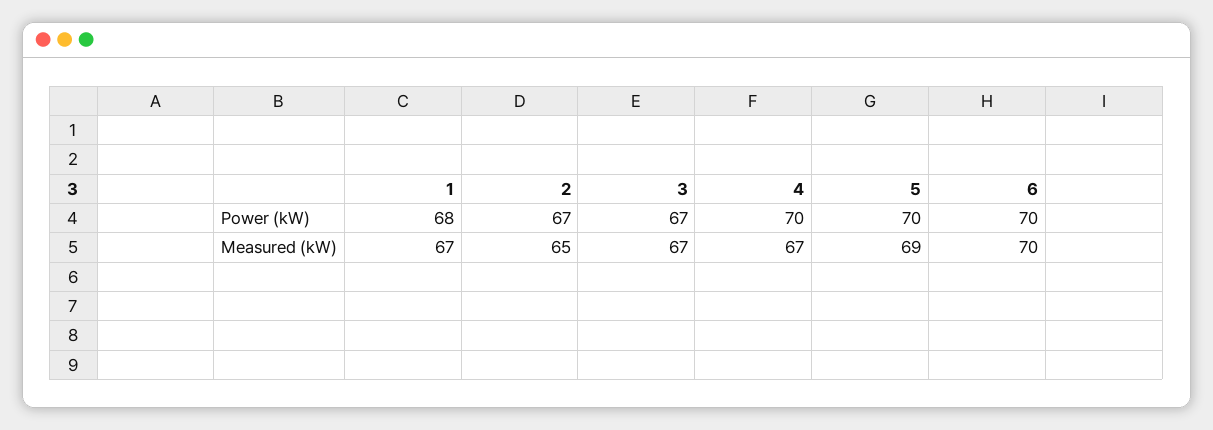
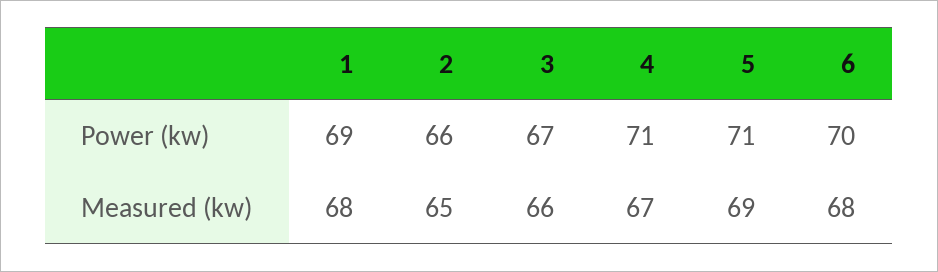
  {
    "1": {
-     "Power (kW)": 68,
+     "Power (kW)": 69,
-     "Measured (kW)": 67
+     "Measured (kW)": 68
    },
    "2": {
-     "Power (kW)": 67,
+     "Power (kW)": 66,
      "Measured (kW)": 65
    },
    "3": {
      "Power (kW)": 67,
-     "Measured (kW)": 67
+     "Measured (kW)": 66
    },
    "4": {
-     "Power (kW)": 70,
+     "Power (kW)": 71,
      "Measured (kW)": 67
    },
    "5": {
-     "Power (kW)": 70,
+     "Power (kW)": 71,
      "Measured (kW)": 69
    },
    "6": {
      "Power (kW)": 70,
-     "Measured (kW)": 70
+     "Measured (kW)": 68
    }
  }

